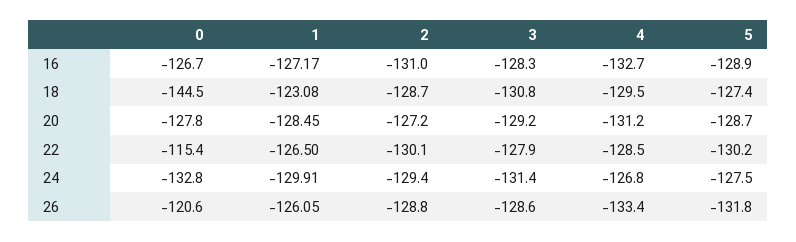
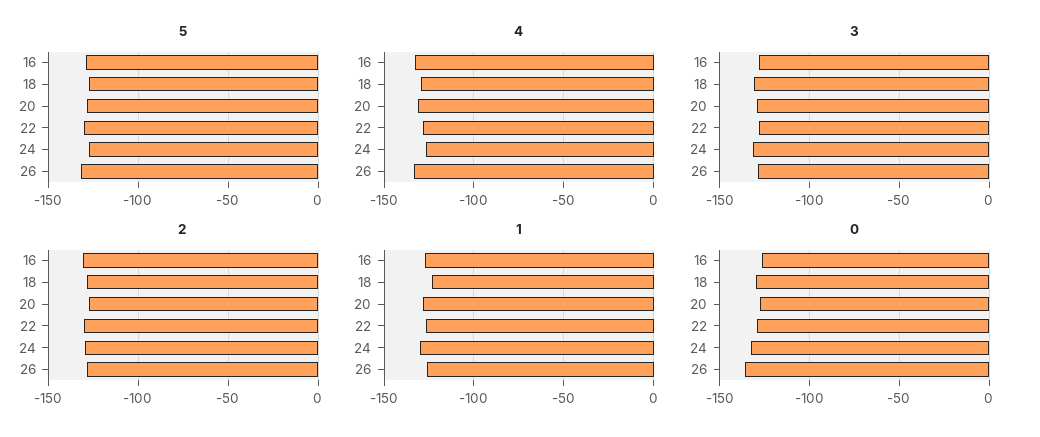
  {
    "0": {
      "16": -126.7,
-     "18": -144.5,
+     "18": -130,
      "20": -127.8,
-     "22": -115.4,
+     "22": -130,
      "24": -132.8,
-     "26": -120.6
+     "26": -135
    },
    "1": {
      "16": -127.17,
      "18": -123.08,
      "20": -128.45,
      "22": -126.5,
      "24": -129.91,
      "26": -126.05
    },
    "2": {
      "16": -131,
      "18": -128.7,
      "20": -127.2,
      "22": -130.1,
      "24": -129.4,
      "26": -128.8
    },
    "3": {
      "16": -128.3,
      "18": -130.8,
      "20": -129.2,
      "22": -127.9,
      "24": -131.4,
      "26": -128.6
    },
    "4": {
      "16": -132.7,
      "18": -129.5,
      "20": -131.2,
      "22": -128.5,
      "24": -126.8,
      "26": -133.4
    },
    "5": {
      "16": -128.9,
      "18": -127.4,
      "20": -128.7,
      "22": -130.2,
      "24": -127.5,
      "26": -131.8
    }
  }

